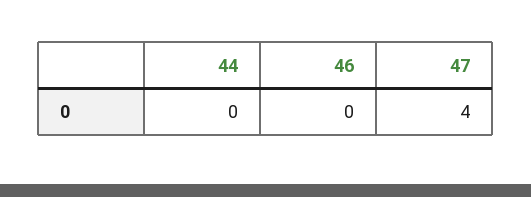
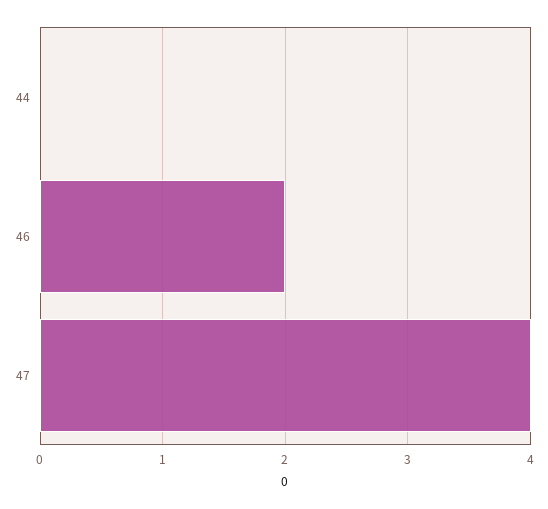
  {
    "44": 0,
-   "46": 0,
+   "46": 2,
    "47": 4
  }

